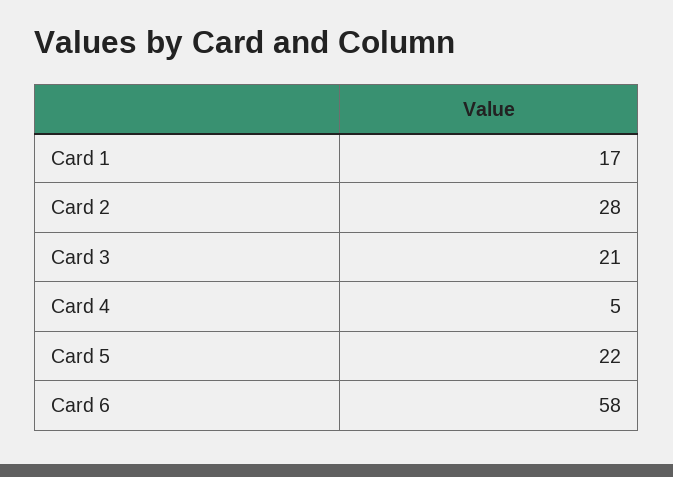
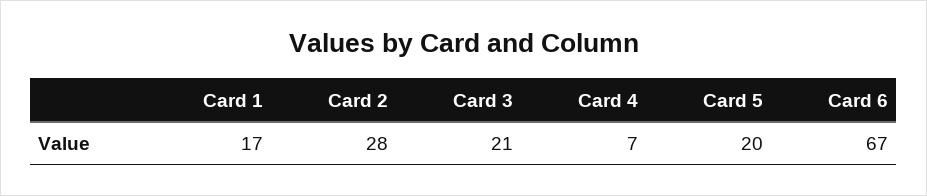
  {
    "Card 1": 17,
    "Card 2": 28,
    "Card 3": 21,
-   "Card 4": 5,
+   "Card 4": 7,
-   "Card 5": 22,
+   "Card 5": 20,
-   "Card 6": 58
+   "Card 6": 67
  }

